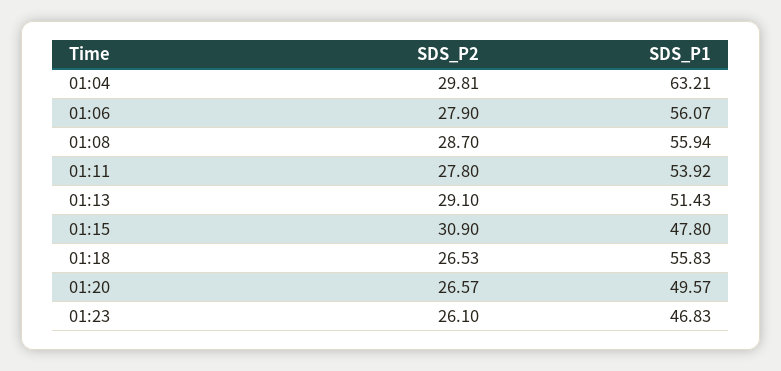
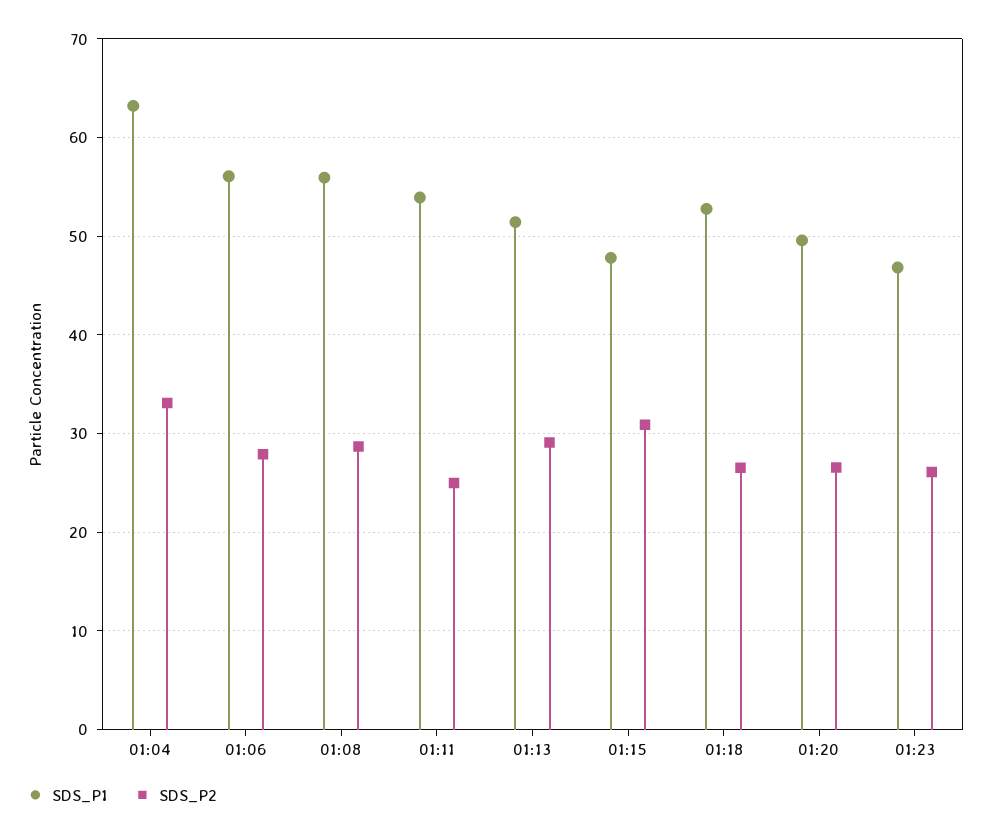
  {
    "SDS_P2": {
-     "01:04": 29.81,
+     "01:04": 33,
      "01:06": 27.9,
      "01:08": 28.7,
-     "01:11": 27.8,
+     "01:11": 25,
      "01:13": 29.1,
      "01:15": 30.9,
      "01:18": 26.53,
      "01:20": 26.57,
      "01:23": 26.1
    },
    "SDS_P1": {
      "01:04": 63.21,
      "01:06": 56.07,
      "01:08": 55.94,
      "01:11": 53.92,
      "01:13": 51.43,
      "01:15": 47.8,
-     "01:18": 55.83,
+     "01:18": 53,
      "01:20": 49.57,
      "01:23": 46.83
    }
  }

